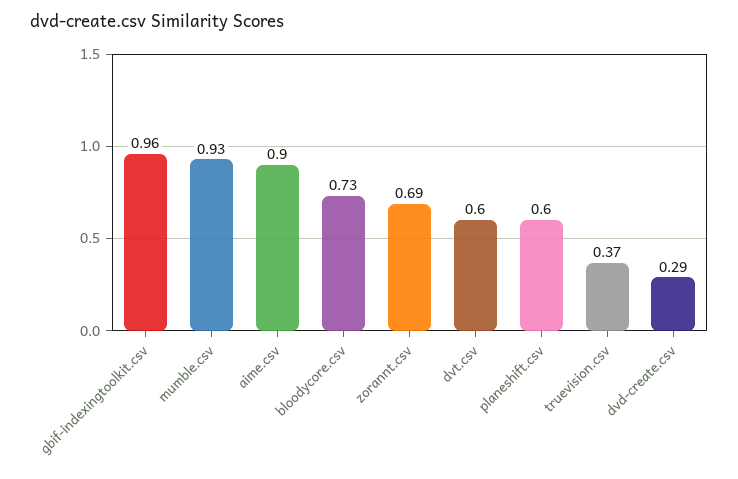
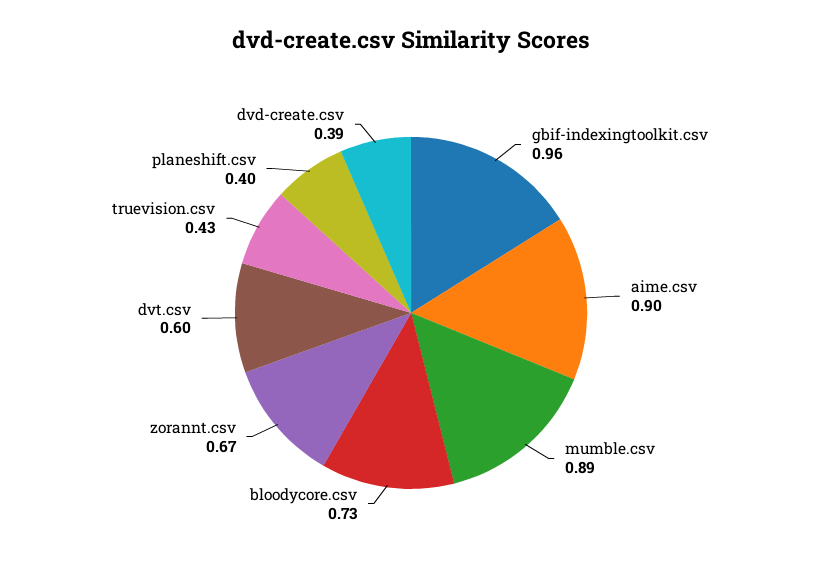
  {
    "gbif-indexingtoolkit.csv": 0.96,
-   "mumble.csv": 0.93,
+   "mumble.csv": 0.89,
    "aime.csv": 0.9,
    "bloodycore.csv": 0.73,
-   "zorannt.csv": 0.69,
+   "zorannt.csv": 0.67,
    "dvt.csv": 0.6,
-   "planeshift.csv": 0.6,
+   "planeshift.csv": 0.4,
-   "truevision.csv": 0.37,
+   "truevision.csv": 0.43,
-   "dvd-create.csv": 0.29
+   "dvd-create.csv": 0.39
  }

